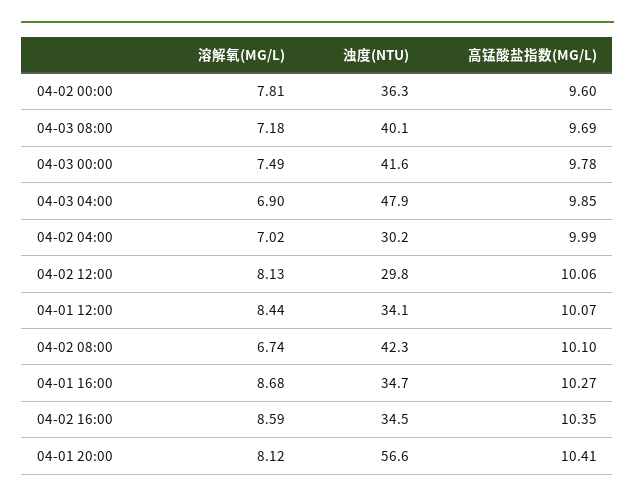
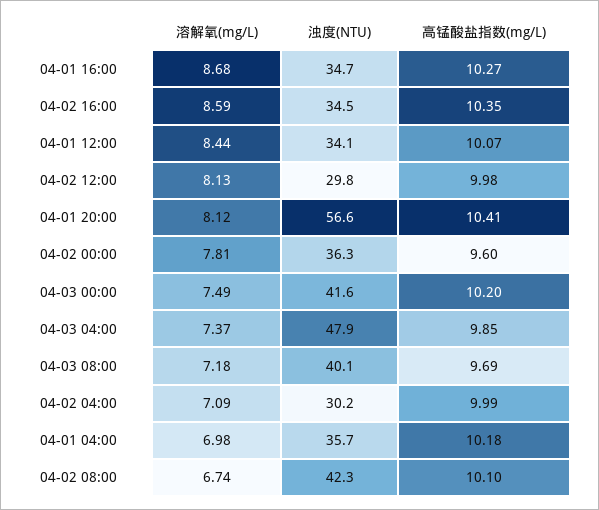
  {
    "溶解氧(MG/L)": {
      "04-02 00:00": 7.81,
      "04-03 08:00": 7.18,
      "04-03 00:00": 7.49,
-     "04-03 04:00": 6.9,
+     "04-03 04:00": 7.37,
-     "04-02 04:00": 7.02,
+     "04-02 04:00": 7.09,
      "04-02 12:00": 8.13,
      "04-01 12:00": 8.44,
      "04-02 08:00": 6.74,
      "04-01 16:00": 8.68,
      "04-02 16:00": 8.59,
-     "04-01 20:00": 8.12
+     "04-01 20:00": 8.12,
+     "04-01 04:00": 6.98
    },
    "浊度(NTU)": {
      "04-02 00:00": 36.3,
      "04-03 08:00": 40.1,
      "04-03 00:00": 41.6,
      "04-03 04:00": 47.9,
      "04-02 04:00": 30.2,
      "04-02 12:00": 29.8,
      "04-01 12:00": 34.1,
      "04-02 08:00": 42.3,
      "04-01 16:00": 34.7,
      "04-02 16:00": 34.5,
-     "04-01 20:00": 56.6
+     "04-01 20:00": 56.6,
+     "04-01 04:00": 35.7
    },
    "高锰酸盐指数(MG/L)": {
      "04-02 00:00": 9.6,
      "04-03 08:00": 9.69,
-     "04-03 00:00": 9.78,
+     "04-03 00:00": 10.2,
      "04-03 04:00": 9.85,
      "04-02 04:00": 9.99,
-     "04-02 12:00": 10.06,
+     "04-02 12:00": 9.98,
      "04-01 12:00": 10.07,
      "04-02 08:00": 10.1,
      "04-01 16:00": 10.27,
      "04-02 16:00": 10.35,
-     "04-01 20:00": 10.41
+     "04-01 20:00": 10.41,
+     "04-01 04:00": 10.18
    }
  }

